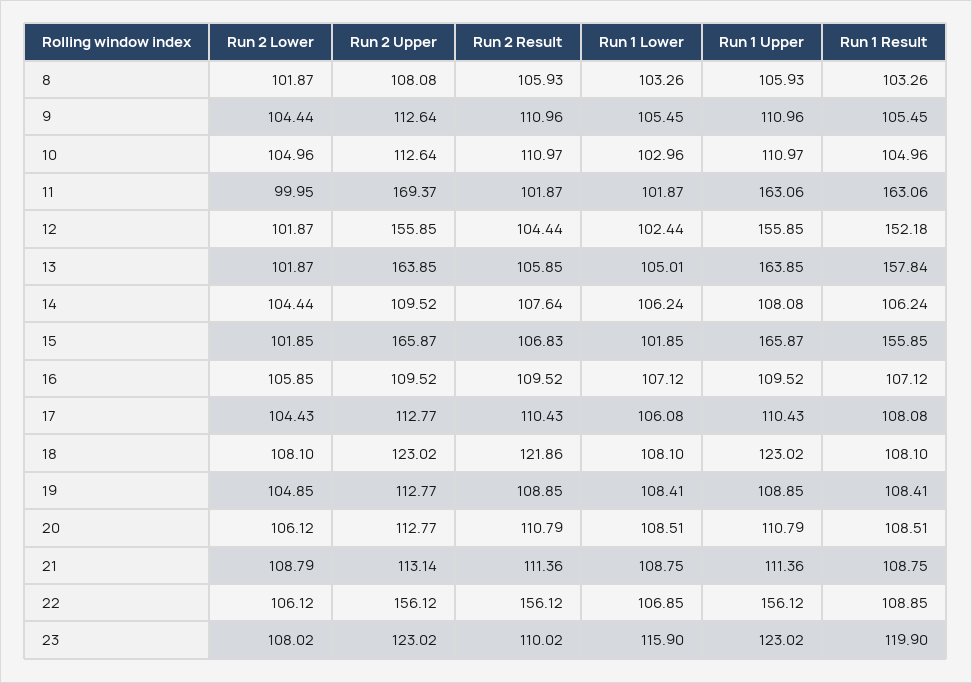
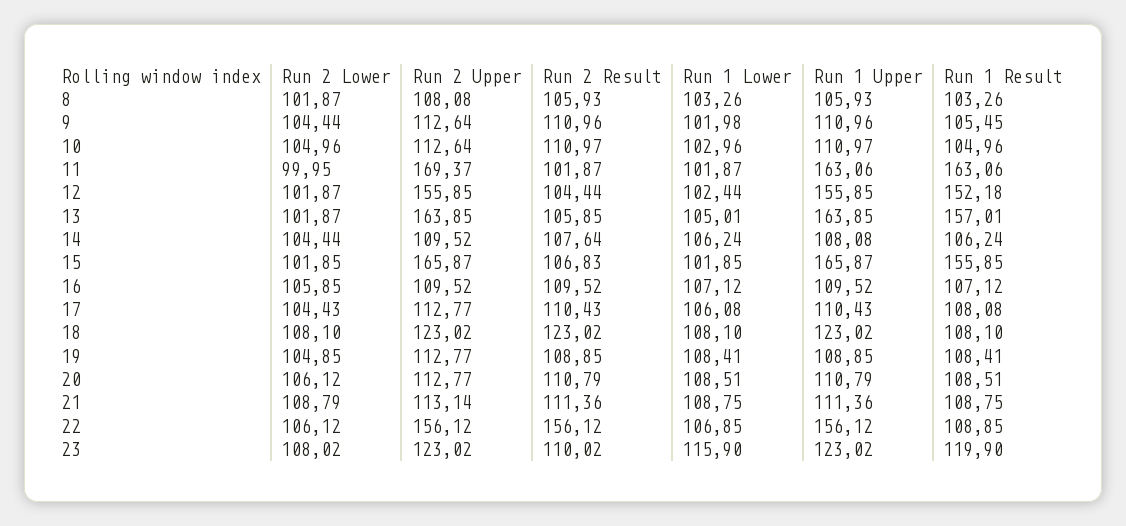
  {
    "Run 2 Lower": {
      "8": 101.87,
      "9": 104.44,
      "10": 104.96,
      "11": 99.95,
      "12": 101.87,
      "13": 101.87,
      "14": 104.44,
      "15": 101.85,
      "16": 105.85,
      "17": 104.43,
      "18": 108.1,
      "19": 104.85,
      "20": 106.12,
      "21": 108.79,
      "22": 106.12,
      "23": 108.02
    },
    "Run 2 Upper": {
      "8": 108.08,
      "9": 112.64,
      "10": 112.64,
      "11": 169.37,
      "12": 155.85,
      "13": 163.85,
      "14": 109.52,
      "15": 165.87,
      "16": 109.52,
      "17": 112.77,
      "18": 123.02,
      "19": 112.77,
      "20": 112.77,
      "21": 113.14,
      "22": 156.12,
      "23": 123.02
    },
    "Run 2 Result": {
      "8": 105.93,
      "9": 110.96,
      "10": 110.97,
      "11": 101.87,
      "12": 104.44,
      "13": 105.85,
      "14": 107.64,
      "15": 106.83,
      "16": 109.52,
      "17": 110.43,
-     "18": 121.86,
+     "18": 123.02,
      "19": 108.85,
      "20": 110.79,
      "21": 111.36,
      "22": 156.12,
      "23": 110.02
    },
    "Run 1 Lower": {
      "8": 103.26,
-     "9": 105.45,
+     "9": 101.98,
      "10": 102.96,
      "11": 101.87,
      "12": 102.44,
      "13": 105.01,
      "14": 106.24,
      "15": 101.85,
      "16": 107.12,
      "17": 106.08,
      "18": 108.1,
      "19": 108.41,
      "20": 108.51,
      "21": 108.75,
      "22": 106.85,
      "23": 115.9
    },
    "Run 1 Upper": {
      "8": 105.93,
      "9": 110.96,
      "10": 110.97,
      "11": 163.06,
      "12": 155.85,
      "13": 163.85,
      "14": 108.08,
      "15": 165.87,
      "16": 109.52,
      "17": 110.43,
      "18": 123.02,
      "19": 108.85,
      "20": 110.79,
      "21": 111.36,
      "22": 156.12,
      "23": 123.02
    },
    "Run 1 Result": {
      "8": 103.26,
      "9": 105.45,
      "10": 104.96,
      "11": 163.06,
      "12": 152.18,
-     "13": 157.84,
+     "13": 157.01,
      "14": 106.24,
      "15": 155.85,
      "16": 107.12,
      "17": 108.08,
      "18": 108.1,
      "19": 108.41,
      "20": 108.51,
      "21": 108.75,
      "22": 108.85,
      "23": 119.9
    }
  }

